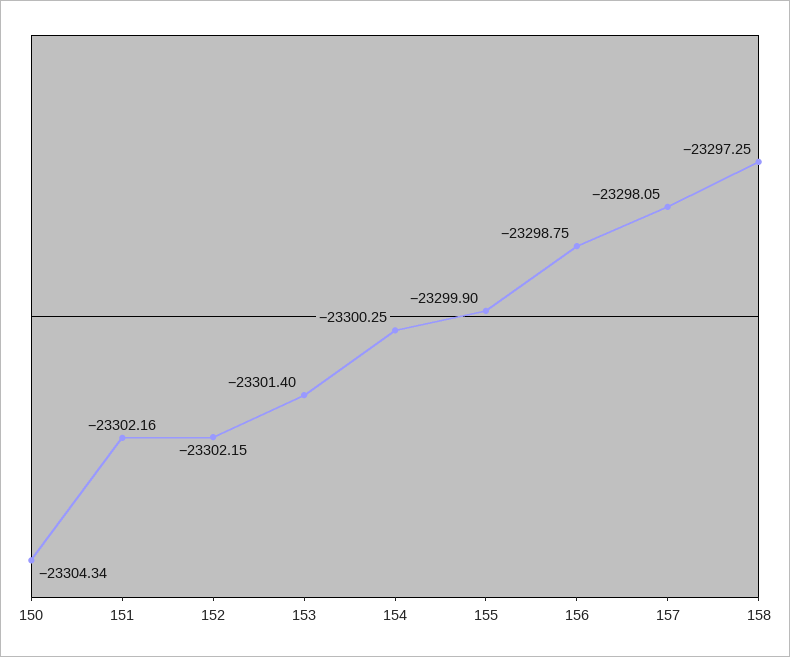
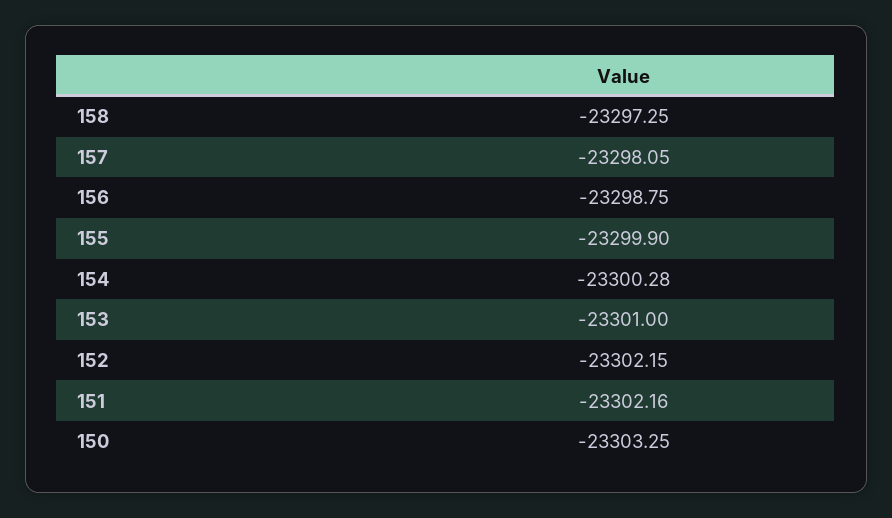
  {
-   "150": -23304.34,
+   "150": -23303.25,
    "151": -23302.16,
    "152": -23302.15,
-   "153": -23301.4,
+   "153": -23301,
-   "154": -23300.25,
+   "154": -23300.28,
    "155": -23299.9,
    "156": -23298.75,
    "157": -23298.05,
    "158": -23297.25
  }

